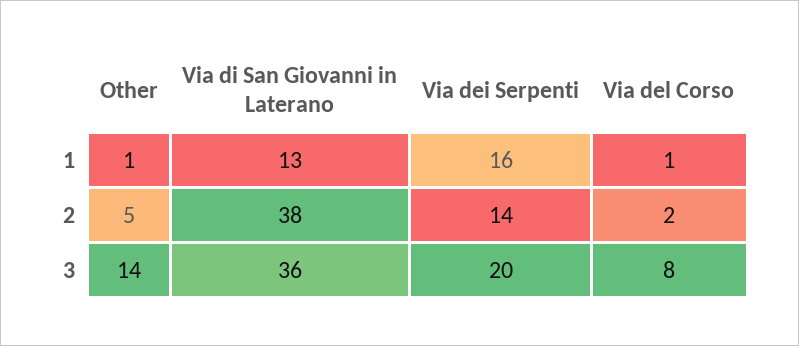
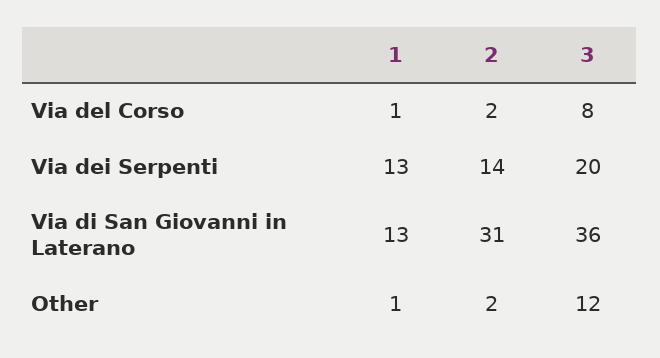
  {
    "Other": {
      "1": 1,
-     "2": 5,
+     "2": 2,
-     "3": 14
+     "3": 12
    },
    "Via di San Giovanni in Laterano": {
      "1": 13,
-     "2": 38,
+     "2": 31,
      "3": 36
    },
    "Via dei Serpenti": {
-     "1": 16,
+     "1": 13,
      "2": 14,
      "3": 20
    },
    "Via del Corso": {
      "1": 1,
      "2": 2,
      "3": 8
    }
  }

